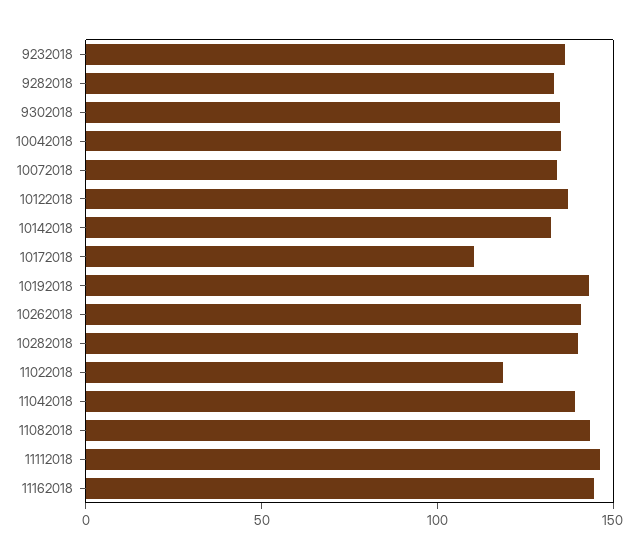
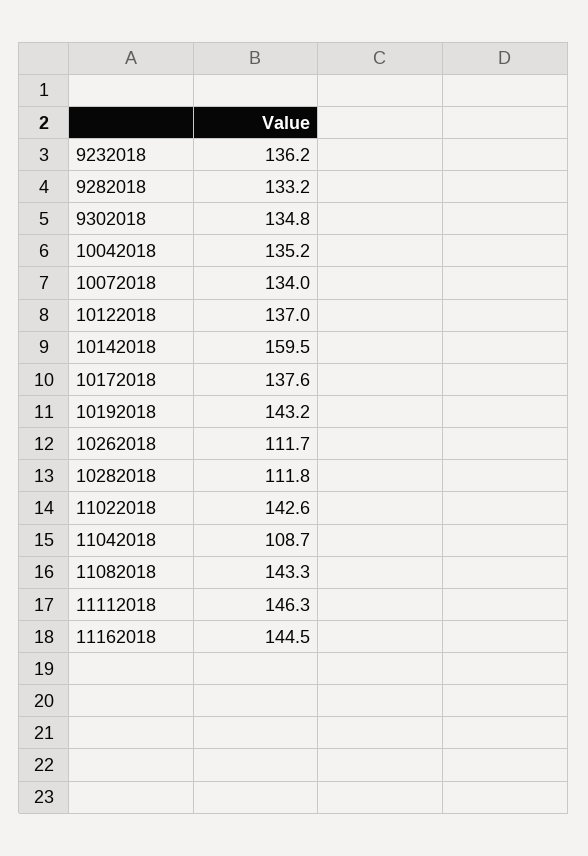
  {
    "9232018": 136.2,
    "9282018": 133.2,
    "9302018": 134.8,
    "10042018": 135.2,
    "10072018": 134,
    "10122018": 137,
-   "10142018": 130,
+   "10142018": 159.5,
-   "10172018": 110,
+   "10172018": 137.6,
    "10192018": 143.2,
-   "10262018": 140,
+   "10262018": 111.7,
-   "10282018": 140,
+   "10282018": 111.8,
-   "11022018": 120,
+   "11022018": 142.6,
-   "11042018": 140,
+   "11042018": 108.7,
    "11082018": 143.3,
    "11112018": 146.3,
    "11162018": 144.5
  }

